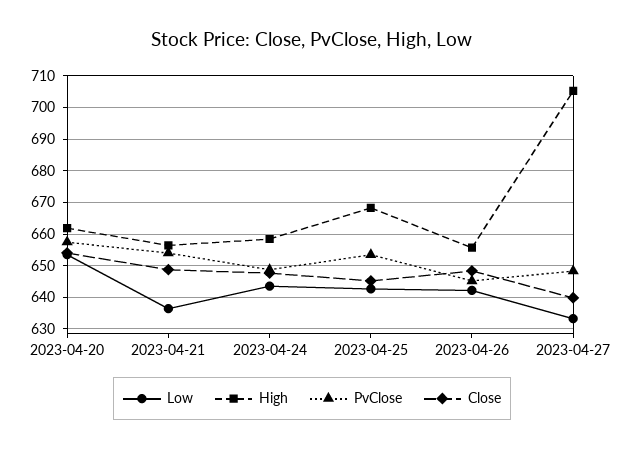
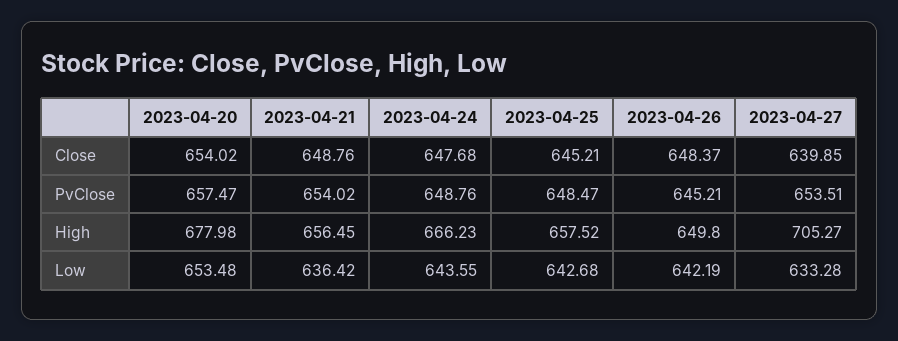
  {
    "Low": {
      "2023-04-20": 653.48,
      "2023-04-21": 636.42,
      "2023-04-24": 643.55,
      "2023-04-25": 642.68,
      "2023-04-26": 642.19,
      "2023-04-27": 633.28
    },
    "High": {
-     "2023-04-20": 662,
+     "2023-04-20": 677.98,
      "2023-04-21": 656.45,
-     "2023-04-24": 658,
+     "2023-04-24": 666.23,
-     "2023-04-25": 668,
+     "2023-04-25": 657.52,
-     "2023-04-26": 656,
+     "2023-04-26": 649.8,
      "2023-04-27": 705.27
    },
    "PvClose": {
      "2023-04-20": 657.47,
      "2023-04-21": 654.02,
      "2023-04-24": 648.76,
-     "2023-04-25": 654,
+     "2023-04-25": 648.47,
      "2023-04-26": 645.21,
-     "2023-04-27": 648
+     "2023-04-27": 653.51
    },
    "Close": {
      "2023-04-20": 654.02,
      "2023-04-21": 648.76,
      "2023-04-24": 647.68,
      "2023-04-25": 645.21,
      "2023-04-26": 648.37,
      "2023-04-27": 639.85
    }
  }

